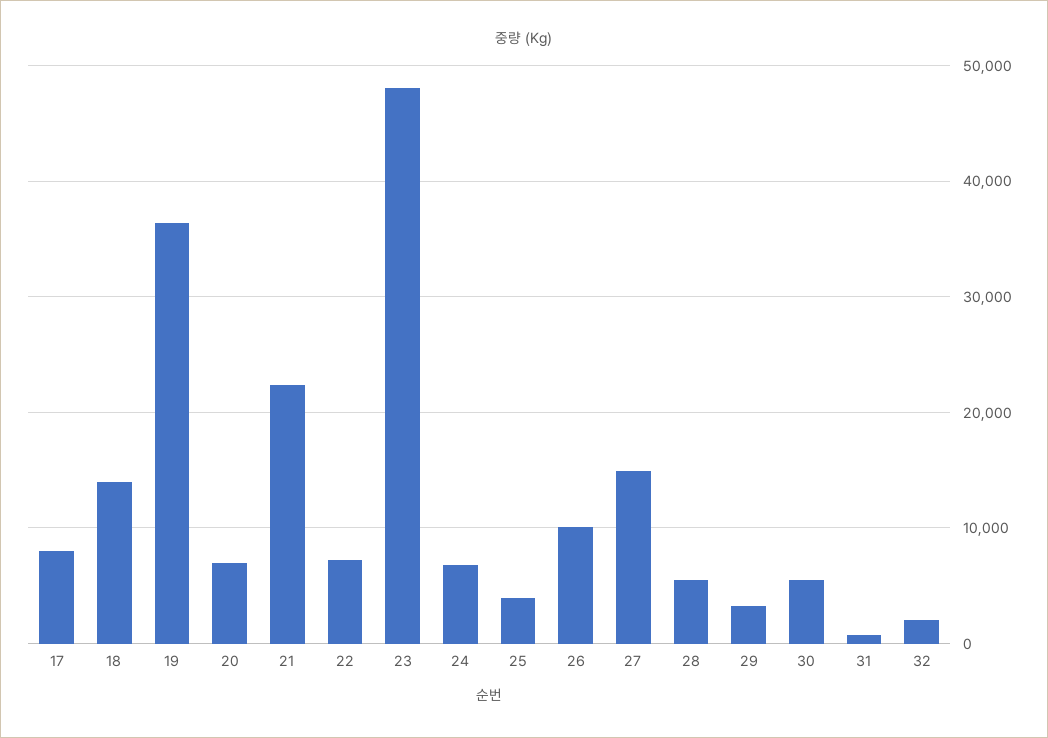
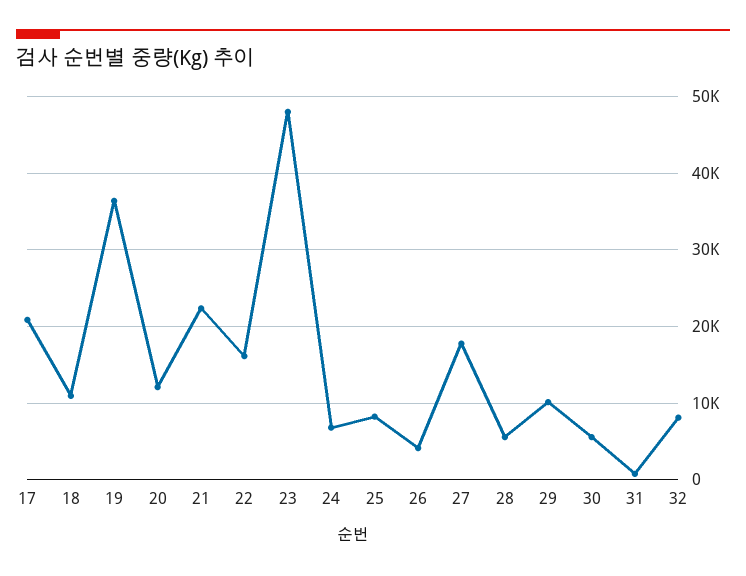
  {
-   "17": 8000,
+   "17": 21000,
-   "18": 14000,
+   "18": 11000,
    "19": 36000,
-   "20": 7000,
+   "20": 12000,
    "21": 22000,
-   "22": 7000,
+   "22": 16000,
    "23": 48000,
    "24": 7000,
-   "25": 4000,
+   "25": 8000,
-   "26": 10000,
+   "26": 4000,
-   "27": 15000,
+   "27": 18000,
    "28": 6000,
-   "29": 3000,
+   "29": 10000,
    "30": 6000,
    "31": 1000,
-   "32": 2000
+   "32": 8000
  }

